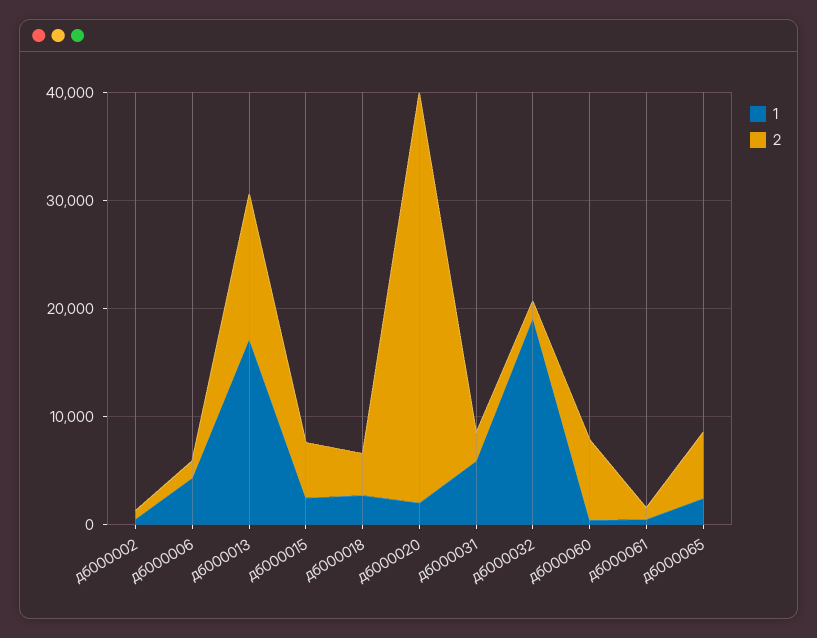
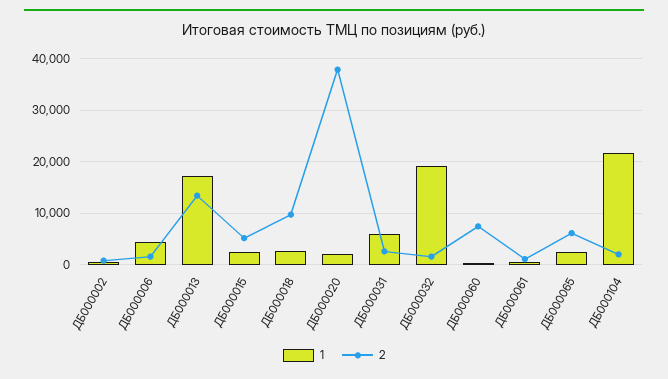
  {
    "1": {
      "дб000002": 0,
      "дб000006": 4000,
      "дб000013": 18000,
      "дб000015": 2000,
      "дб000018": 2000,
      "дб000020": 2000,
      "дб000031": 6000,
      "дб000032": 20000,
      "дб000060": 0,
      "дб000061": 0,
-     "дб000065": 2000
+     "дб000065": 2000,
+     "ДБ000104": 22000
    },
    "2": {
      "дб000002": 0,
      "дб000006": 2000,
      "дб000013": 14000,
      "дб000015": 6000,
-     "дб000018": 4000,
+     "дб000018": 10000,
      "дб000020": 38000,
      "дб000031": 2000,
      "дб000032": 2000,
      "дб000060": 8000,
      "дб000061": 2000,
-     "дб000065": 6000
+     "дб000065": 6000,
+     "ДБ000104": 2000
    }
  }

